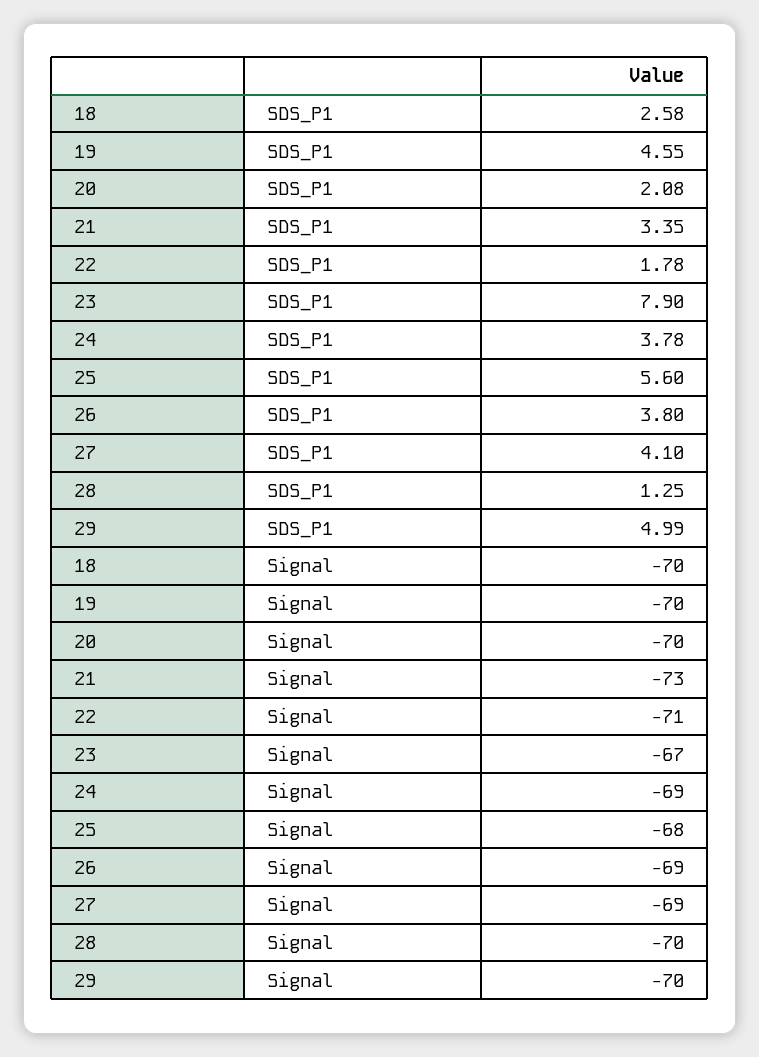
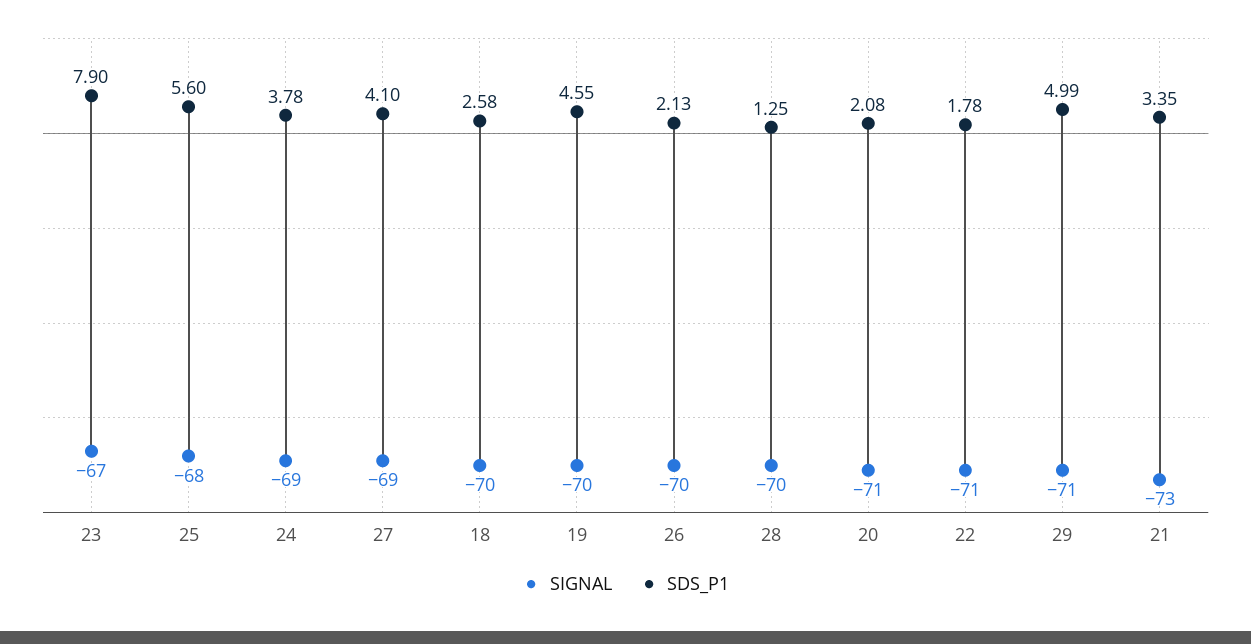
  {
    "SDS_P1": {
      "18": 2.58,
      "19": 4.55,
      "20": 2.08,
      "21": 3.35,
      "22": 1.78,
      "23": 7.9,
      "24": 3.78,
      "25": 5.6,
-     "26": 3.8,
+     "26": 2.13,
      "27": 4.1,
      "28": 1.25,
      "29": 4.99
    },
    "Signal": {
      "18": -70,
      "19": -70,
-     "20": -70,
+     "20": -71,
      "21": -73,
      "22": -71,
      "23": -67,
      "24": -69,
      "25": -68,
-     "26": -69,
+     "26": -70,
      "27": -69,
      "28": -70,
-     "29": -70
+     "29": -71
    }
  }

